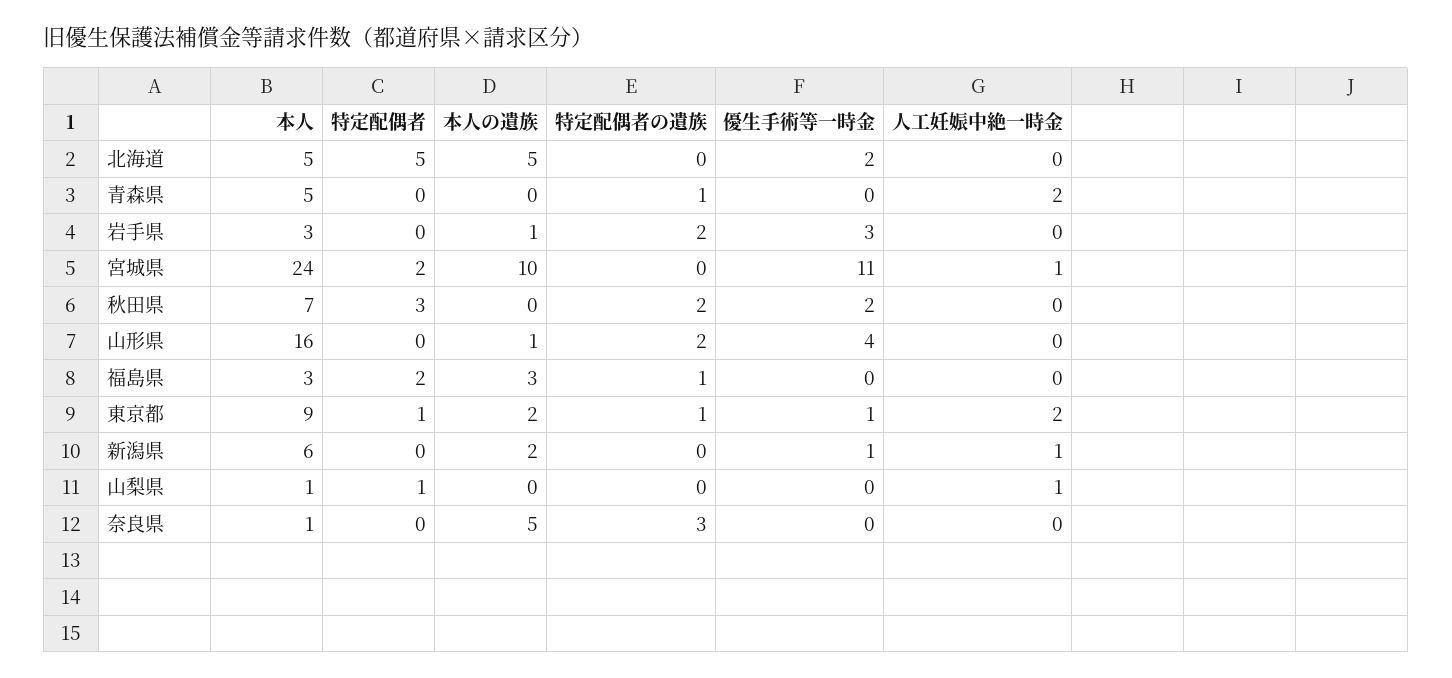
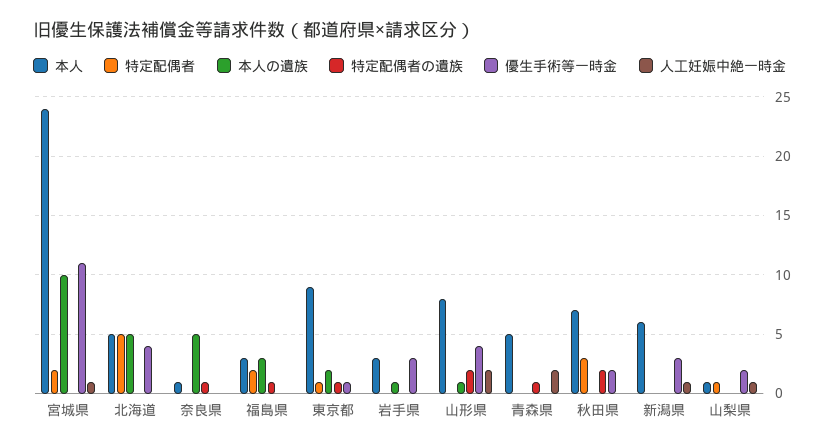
  {
    "本人": {
      "北海道": 5,
      "青森県": 5,
      "岩手県": 3,
      "宮城県": 24,
      "秋田県": 7,
-     "山形県": 16,
+     "山形県": 8,
      "福島県": 3,
      "東京都": 9,
      "新潟県": 6,
      "山梨県": 1,
      "奈良県": 1
    },
    "特定配偶者": {
      "北海道": 5,
      "青森県": 0,
      "岩手県": 0,
      "宮城県": 2,
      "秋田県": 3,
      "山形県": 0,
      "福島県": 2,
      "東京都": 1,
      "新潟県": 0,
      "山梨県": 1,
      "奈良県": 0
    },
    "本人の遺族": {
      "北海道": 5,
      "青森県": 0,
      "岩手県": 1,
      "宮城県": 10,
      "秋田県": 0,
      "山形県": 1,
      "福島県": 3,
      "東京都": 2,
-     "新潟県": 2,
+     "新潟県": 0,
      "山梨県": 0,
      "奈良県": 5
    },
    "特定配偶者の遺族": {
      "北海道": 0,
      "青森県": 1,
-     "岩手県": 2,
+     "岩手県": 0,
      "宮城県": 0,
      "秋田県": 2,
      "山形県": 2,
      "福島県": 1,
      "東京都": 1,
      "新潟県": 0,
      "山梨県": 0,
-     "奈良県": 3
+     "奈良県": 1
    },
    "優生手術等一時金": {
-     "北海道": 2,
+     "北海道": 4,
      "青森県": 0,
      "岩手県": 3,
      "宮城県": 11,
      "秋田県": 2,
      "山形県": 4,
      "福島県": 0,
      "東京都": 1,
-     "新潟県": 1,
+     "新潟県": 3,
-     "山梨県": 0,
+     "山梨県": 2,
      "奈良県": 0
    },
    "人工妊娠中絶一時金": {
      "北海道": 0,
      "青森県": 2,
      "岩手県": 0,
      "宮城県": 1,
      "秋田県": 0,
-     "山形県": 0,
+     "山形県": 2,
      "福島県": 0,
-     "東京都": 2,
+     "東京都": 0,
      "新潟県": 1,
      "山梨県": 1,
      "奈良県": 0
    }
  }

